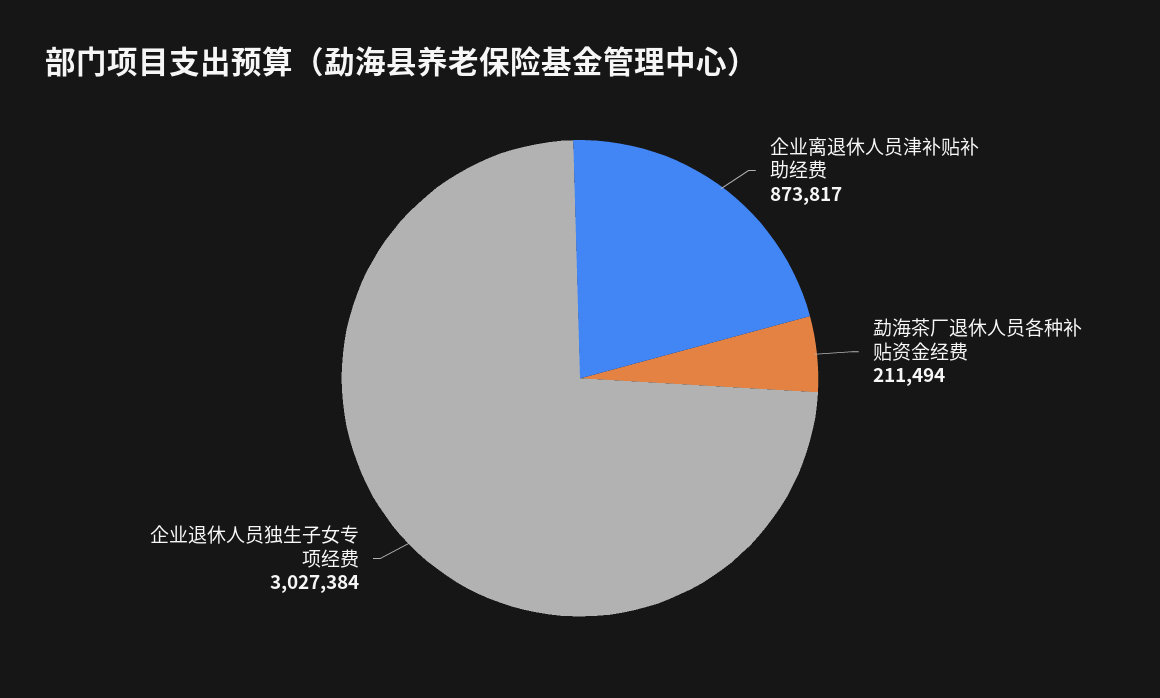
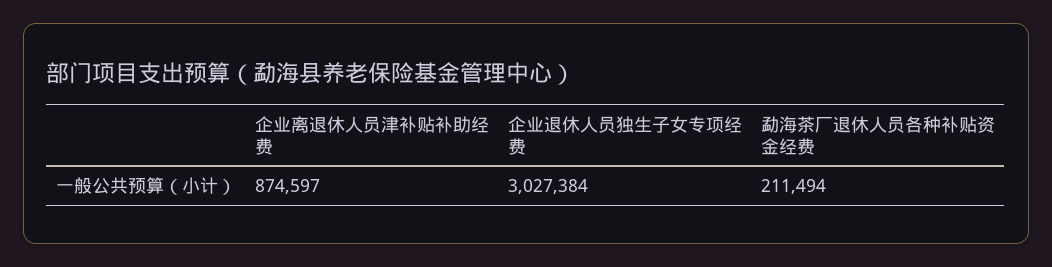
  {
-   "企业离退休人员津补贴补助经费": 873817,
+   "企业离退休人员津补贴补助经费": 874597,
    "勐海茶厂退休人员各种补贴资金经费": 211494,
    "企业退休人员独生子女专项经费": 3027384
  }

